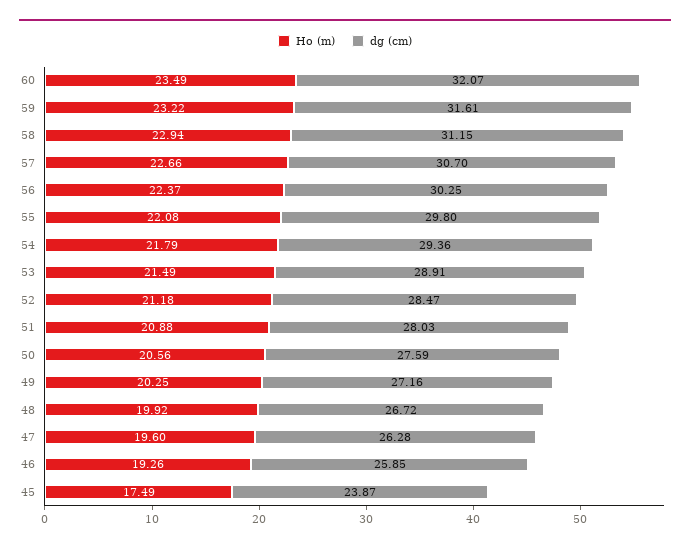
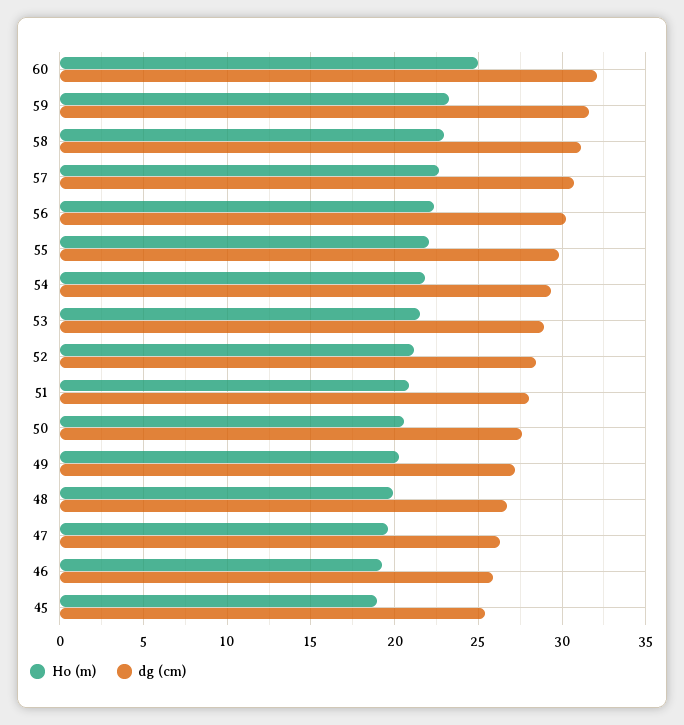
  {
    "Ho (m)": {
-     "60": 23.49,
+     "60": 25,
      "59": 23.22,
      "58": 22.94,
      "57": 22.66,
      "56": 22.37,
      "55": 22.08,
      "54": 21.79,
      "53": 21.49,
      "52": 21.18,
      "51": 20.88,
      "50": 20.56,
      "49": 20.25,
      "48": 19.92,
      "47": 19.6,
      "46": 19.26,
-     "45": 17.49
+     "45": 19
    },
    "dg (cm)": {
      "60": 32.07,
      "59": 31.61,
      "58": 31.15,
      "57": 30.7,
      "56": 30.25,
      "55": 29.8,
      "54": 29.36,
      "53": 28.91,
      "52": 28.47,
      "51": 28.03,
      "50": 27.59,
      "49": 27.16,
      "48": 26.72,
      "47": 26.28,
      "46": 25.85,
-     "45": 23.87
+     "45": 25.5
    }
  }

